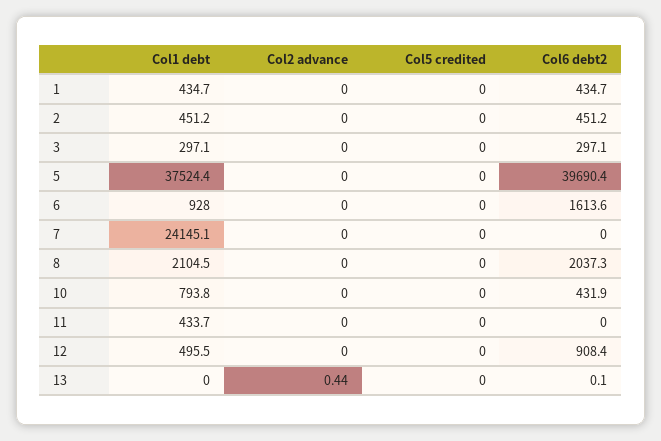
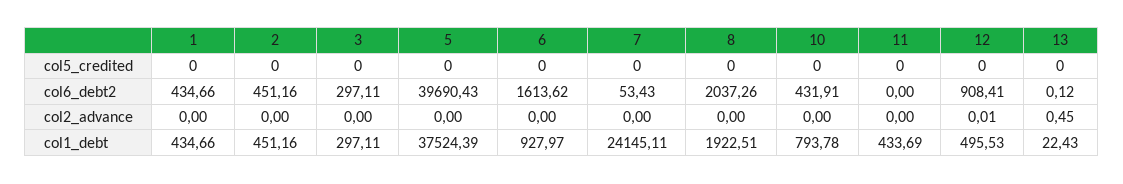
  {
    "Col1 debt": {
      "1": 434.66,
      "2": 451.16,
      "3": 297.11,
      "5": 37524.39,
      "6": 927.97,
      "7": 24145.11,
-     "8": 2104.5,
+     "8": 1922.51,
      "10": 793.78,
      "11": 433.69,
      "12": 495.53,
-     "13": 0
+     "13": 22.43
    },
    "Col2 advance": {
      "1": 0,
      "2": 0,
      "3": 0,
      "5": 0,
      "6": 0,
      "7": 0,
      "8": 0,
      "10": 0,
      "11": 0,
-     "12": 0,
+     "12": 0.01,
-     "13": 0.44
+     "13": 0.45
    },
    "Col5 credited": {
      "1": 0,
      "2": 0,
      "3": 0,
      "5": 0,
      "6": 0,
      "7": 0,
      "8": 0,
      "10": 0,
      "11": 0,
      "12": 0,
      "13": 0
    },
    "Col6 debt2": {
      "1": 434.66,
      "2": 451.16,
      "3": 297.11,
      "5": 39690.43,
      "6": 1613.62,
-     "7": 0,
+     "7": 53.43,
      "8": 2037.26,
      "10": 431.91,
      "11": 0,
      "12": 908.41,
      "13": 0.12
    }
  }

